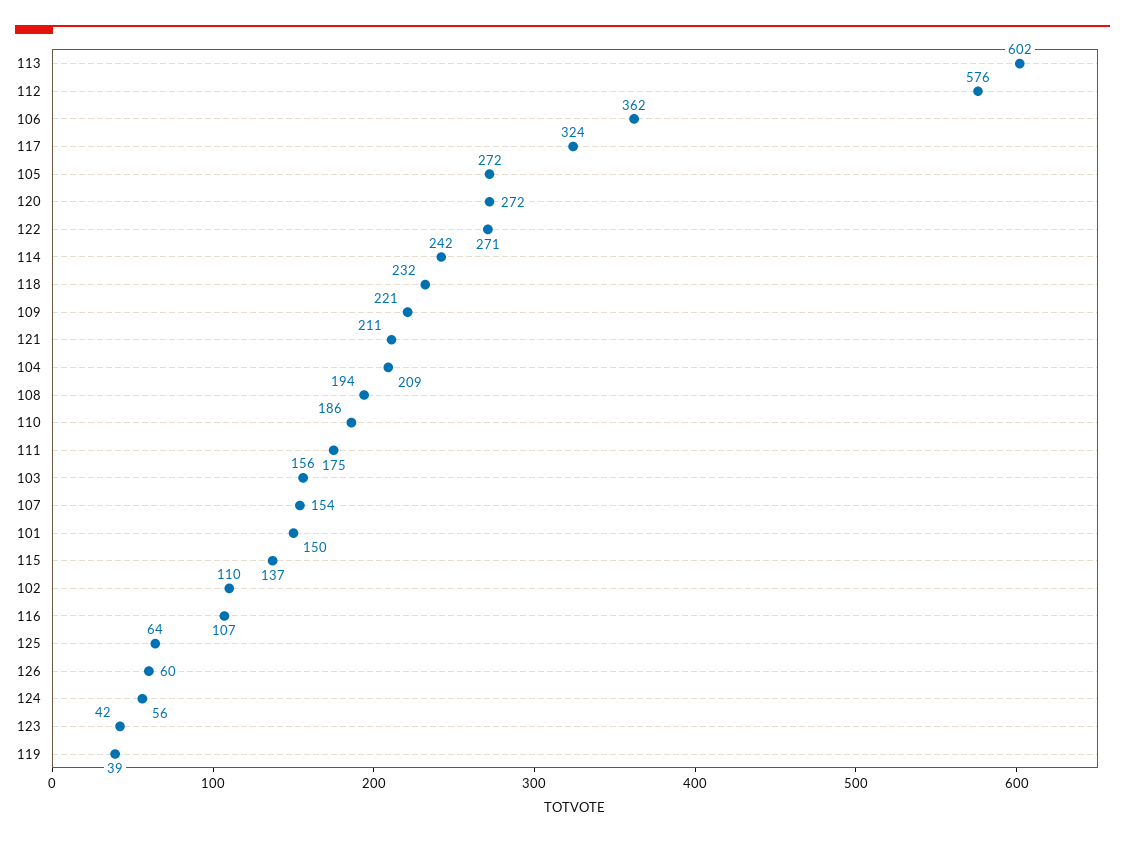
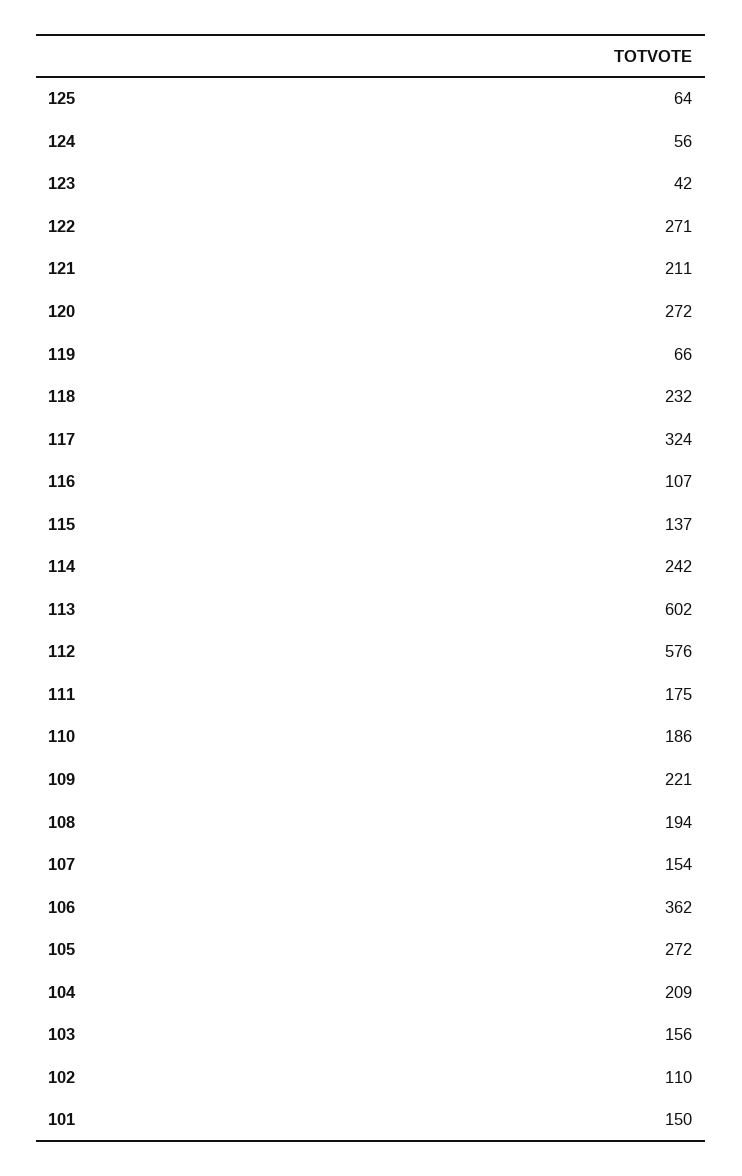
  {
    "113": 602,
    "112": 576,
    "106": 362,
    "117": 324,
    "105": 272,
    "120": 272,
    "122": 271,
    "114": 242,
    "118": 232,
    "109": 221,
    "121": 211,
    "104": 209,
    "108": 194,
    "110": 186,
    "111": 175,
    "103": 156,
    "107": 154,
    "101": 150,
    "115": 137,
    "102": 110,
    "116": 107,
    "125": 64,
-   "126": 60,
    "124": 56,
    "123": 42,
-   "119": 39
+   "119": 66
  }

